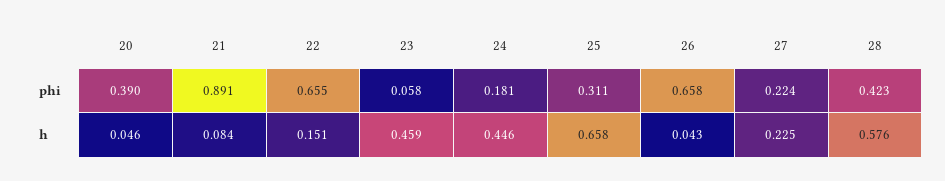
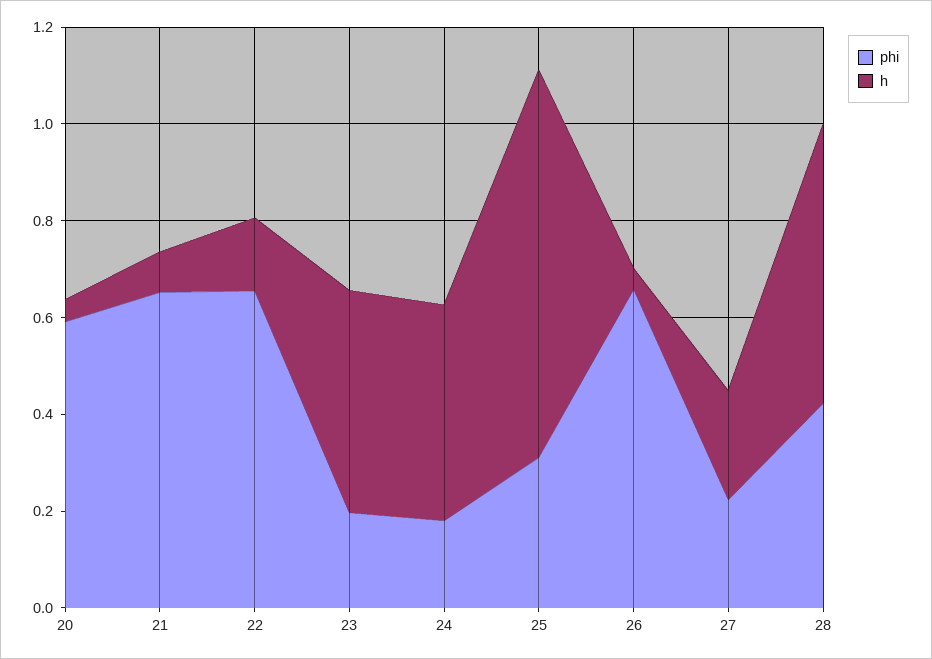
  {
    "phi": {
-     "20": 0.39,
+     "20": 0.6,
-     "21": 0.891,
+     "21": 0.65,
      "22": 0.655,
-     "23": 0.058,
+     "23": 0.2,
      "24": 0.181,
      "25": 0.311,
      "26": 0.658,
      "27": 0.224,
      "28": 0.423
    },
    "h": {
      "20": 0.046,
      "21": 0.084,
      "22": 0.151,
      "23": 0.459,
      "24": 0.446,
-     "25": 0.658,
+     "25": 0.8,
      "26": 0.043,
      "27": 0.225,
      "28": 0.576
    }
  }

